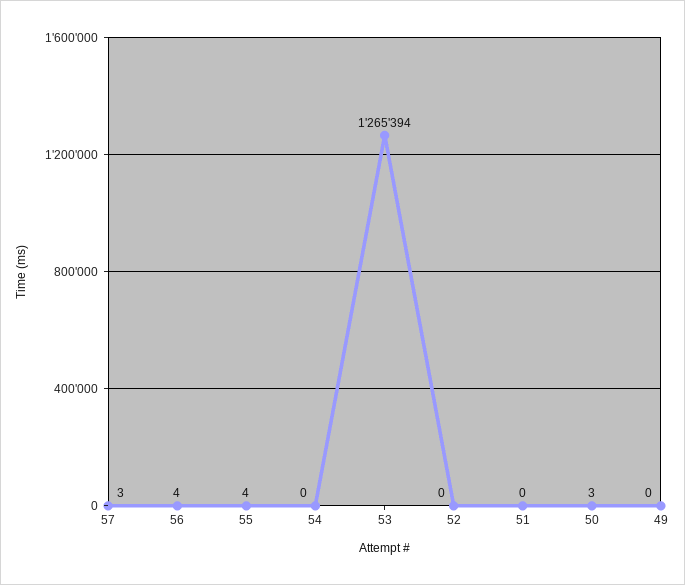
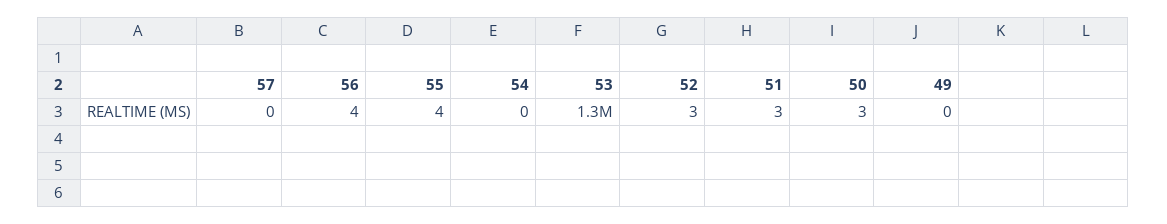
  {
-   "57": 3,
+   "57": 0,
    "56": 4,
    "55": 4,
    "54": 0,
    "53": 1265394,
-   "52": 0,
+   "52": 3,
-   "51": 0,
+   "51": 3,
    "50": 3,
    "49": 0
  }

